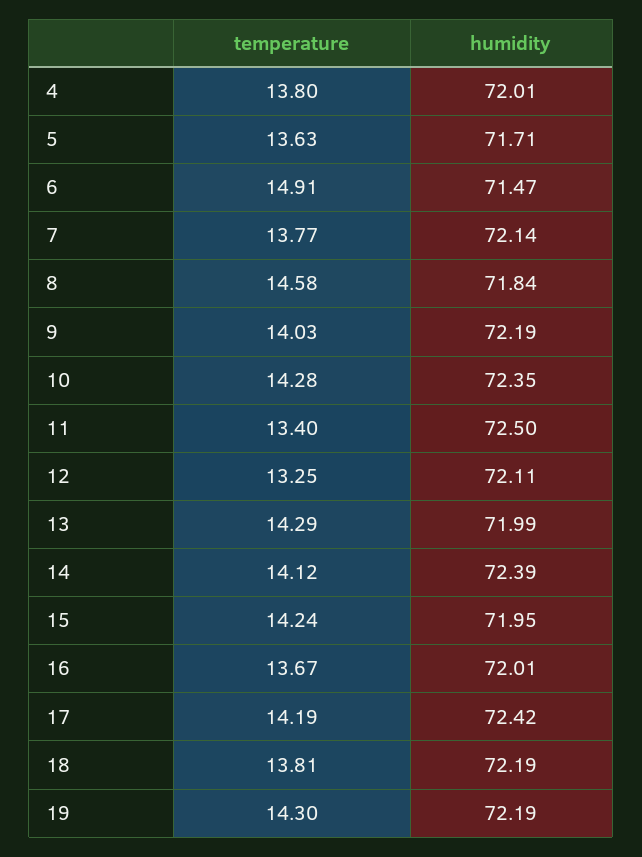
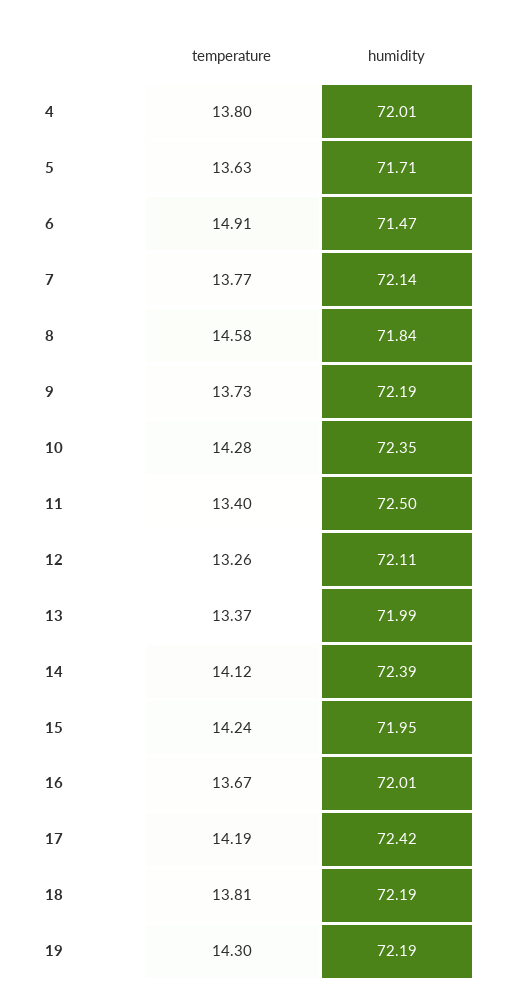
  {
    "temperature": {
      "4": 13.8,
      "5": 13.63,
      "6": 14.91,
      "7": 13.77,
      "8": 14.58,
-     "9": 14.03,
+     "9": 13.73,
      "10": 14.28,
      "11": 13.4,
-     "12": 13.25,
+     "12": 13.26,
-     "13": 14.29,
+     "13": 13.37,
      "14": 14.12,
      "15": 14.24,
      "16": 13.67,
      "17": 14.19,
      "18": 13.81,
      "19": 14.3
    },
    "humidity": {
      "4": 72.01,
      "5": 71.71,
      "6": 71.47,
      "7": 72.14,
      "8": 71.84,
      "9": 72.19,
      "10": 72.35,
      "11": 72.5,
      "12": 72.11,
      "13": 71.99,
      "14": 72.39,
      "15": 71.95,
      "16": 72.01,
      "17": 72.42,
      "18": 72.19,
      "19": 72.19
    }
  }

